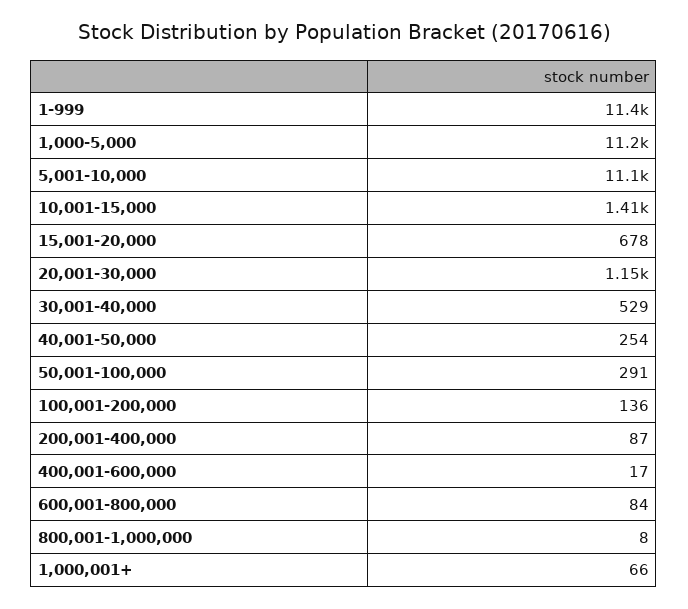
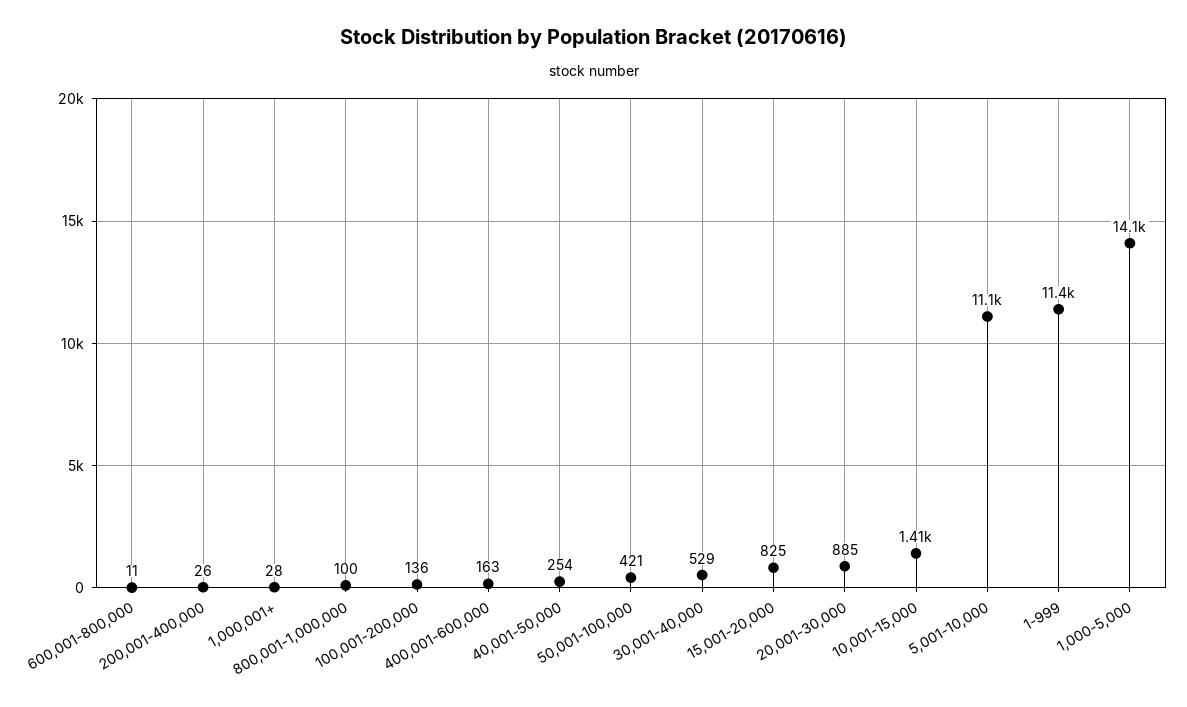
  {
    "1-999": 11400,
-   "1,000-5,000": 11200,
+   "1,000-5,000": 14100,
    "5,001-10,000": 11100,
    "10,001-15,000": 1410,
-   "15,001-20,000": 678,
+   "15,001-20,000": 825,
-   "20,001-30,000": 1150,
+   "20,001-30,000": 885,
    "30,001-40,000": 529,
    "40,001-50,000": 254,
-   "50,001-100,000": 291,
+   "50,001-100,000": 421,
    "100,001-200,000": 136,
-   "200,001-400,000": 87,
+   "200,001-400,000": 26,
-   "400,001-600,000": 17,
+   "400,001-600,000": 163,
-   "600,001-800,000": 84,
+   "600,001-800,000": 11,
-   "800,001-1,000,000": 8,
+   "800,001-1,000,000": 100,
-   "1,000,001+": 66
+   "1,000,001+": 28
  }

